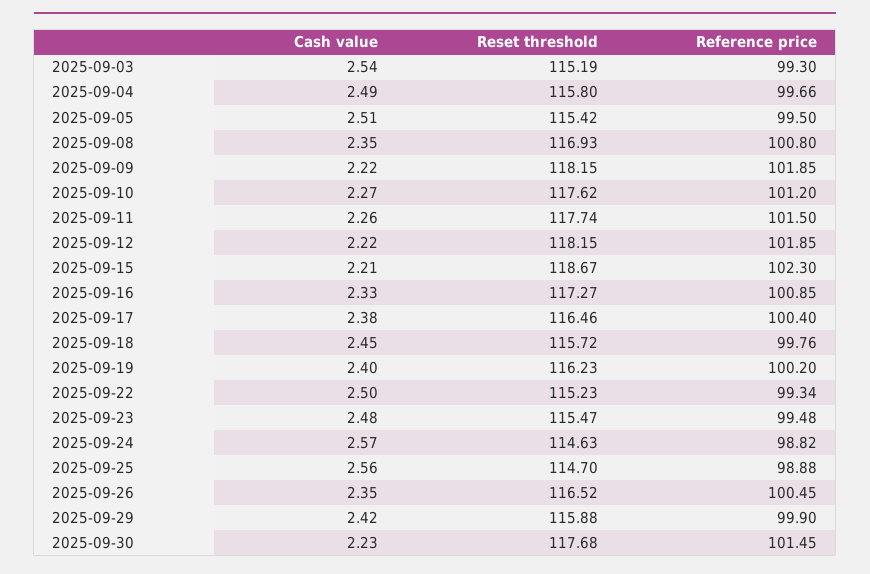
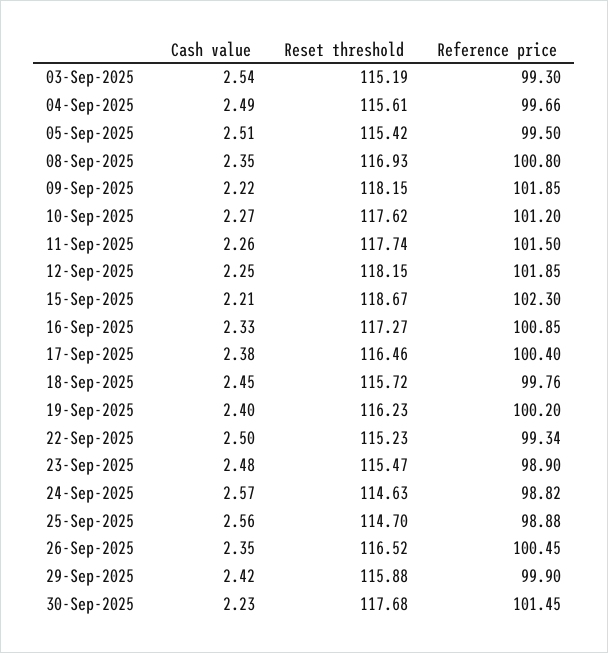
  {
    "Cash value": {
      "2025-09-03": 2.54,
      "2025-09-04": 2.49,
      "2025-09-05": 2.51,
      "2025-09-08": 2.35,
      "2025-09-09": 2.22,
      "2025-09-10": 2.27,
      "2025-09-11": 2.26,
-     "2025-09-12": 2.22,
+     "2025-09-12": 2.25,
      "2025-09-15": 2.21,
      "2025-09-16": 2.33,
      "2025-09-17": 2.38,
      "2025-09-18": 2.45,
      "2025-09-19": 2.4,
      "2025-09-22": 2.5,
      "2025-09-23": 2.48,
      "2025-09-24": 2.57,
      "2025-09-25": 2.56,
      "2025-09-26": 2.35,
      "2025-09-29": 2.42,
      "2025-09-30": 2.23
    },
    "Reset threshold": {
      "2025-09-03": 115.19,
-     "2025-09-04": 115.8,
+     "2025-09-04": 115.61,
      "2025-09-05": 115.42,
      "2025-09-08": 116.93,
      "2025-09-09": 118.15,
      "2025-09-10": 117.62,
      "2025-09-11": 117.74,
      "2025-09-12": 118.15,
      "2025-09-15": 118.67,
      "2025-09-16": 117.27,
      "2025-09-17": 116.46,
      "2025-09-18": 115.72,
      "2025-09-19": 116.23,
      "2025-09-22": 115.23,
      "2025-09-23": 115.47,
      "2025-09-24": 114.63,
      "2025-09-25": 114.7,
      "2025-09-26": 116.52,
      "2025-09-29": 115.88,
      "2025-09-30": 117.68
    },
    "Reference price": {
      "2025-09-03": 99.3,
      "2025-09-04": 99.66,
      "2025-09-05": 99.5,
      "2025-09-08": 100.8,
      "2025-09-09": 101.85,
      "2025-09-10": 101.2,
      "2025-09-11": 101.5,
      "2025-09-12": 101.85,
      "2025-09-15": 102.3,
      "2025-09-16": 100.85,
      "2025-09-17": 100.4,
      "2025-09-18": 99.76,
      "2025-09-19": 100.2,
      "2025-09-22": 99.34,
-     "2025-09-23": 99.48,
+     "2025-09-23": 98.9,
      "2025-09-24": 98.82,
      "2025-09-25": 98.88,
      "2025-09-26": 100.45,
      "2025-09-29": 99.9,
      "2025-09-30": 101.45
    }
  }

